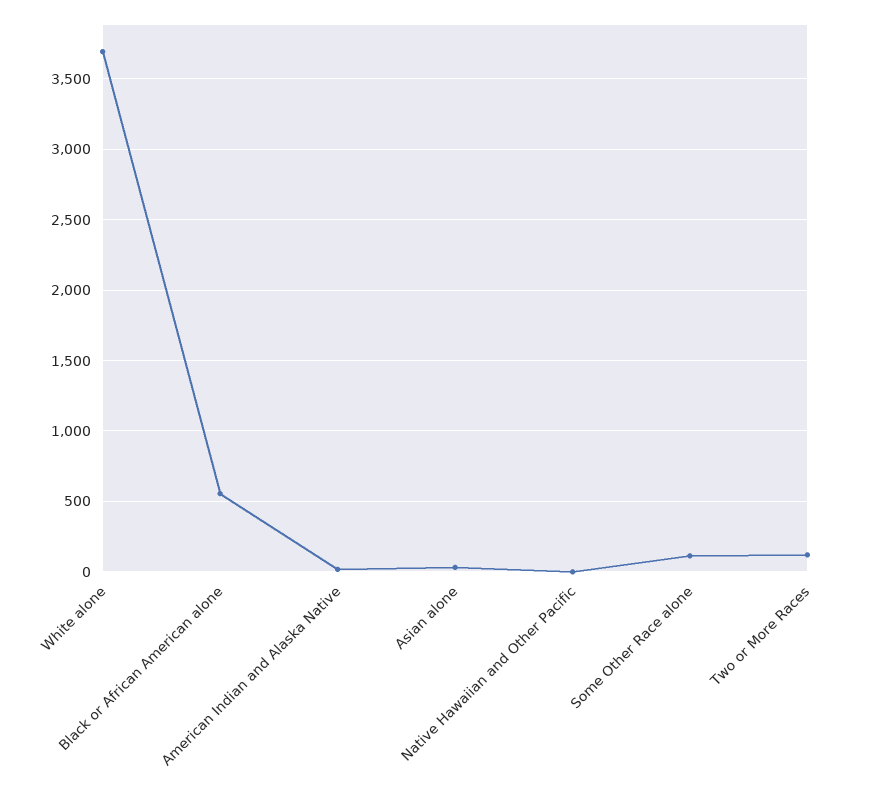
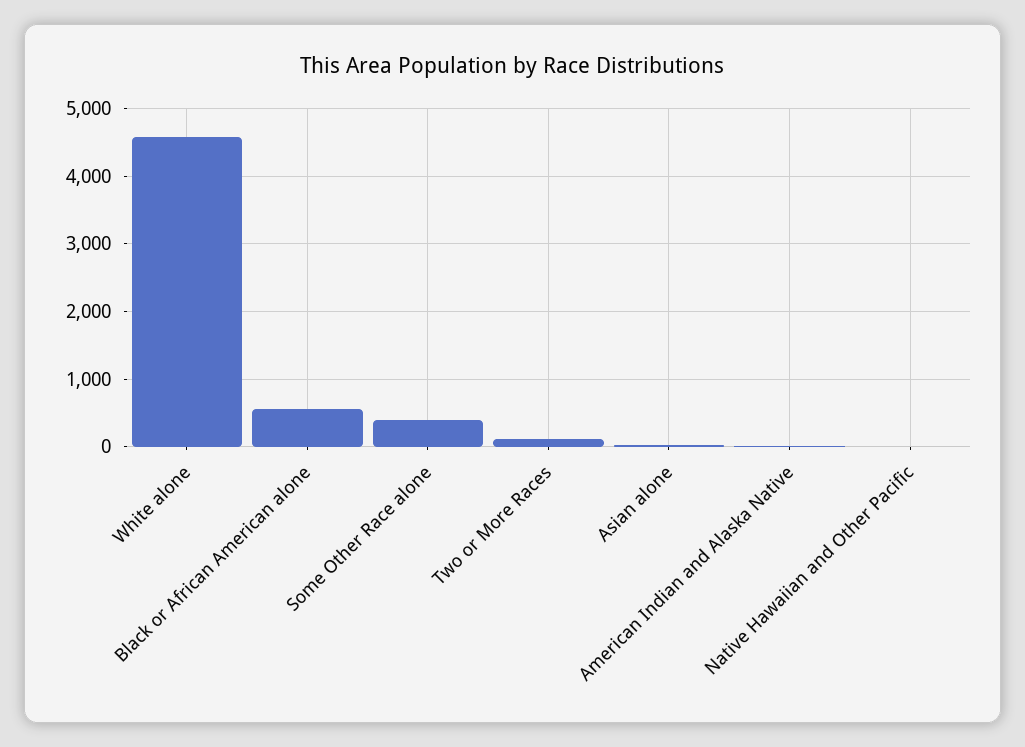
  {
-   "White alone": 3700,
+   "White alone": 4600,
    "Black or African American alone": 550,
    "American Indian and Alaska Native": 0,
    "Asian alone": 50,
    "Native Hawaiian and Other Pacific": 0,
-   "Some Other Race alone": 100,
+   "Some Other Race alone": 400,
    "Two or More Races": 100
  }

